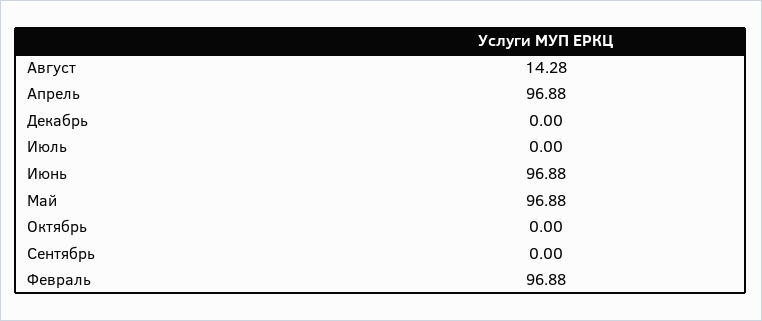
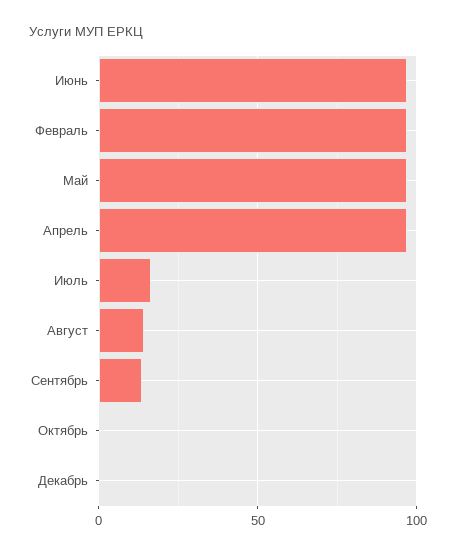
  {
    "Август": 14.28,
    "Апрель": 96.88,
    "Декабрь": 0,
-   "Июль": 0,
+   "Июль": 15,
    "Июнь": 96.88,
    "Май": 96.88,
    "Октябрь": 0,
-   "Сентябрь": 0,
+   "Сентябрь": 15,
    "Февраль": 96.88
  }

